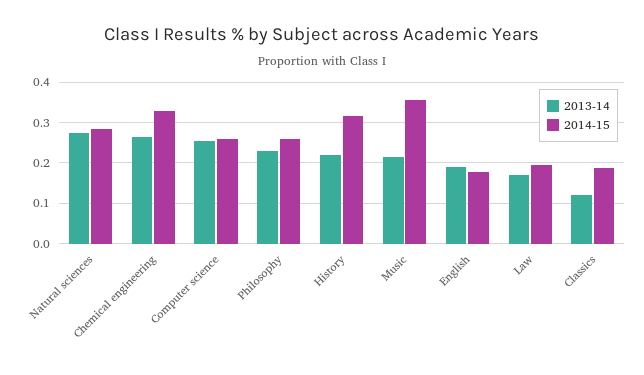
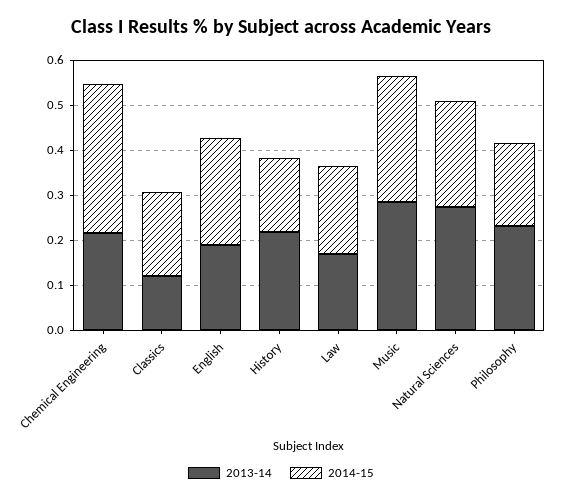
  {
    "2013-14": {
      "Natural sciences": 0.28,
-     "Chemical engineering": 0.26,
+     "Chemical engineering": 0.22,
-     "Computer science": 0.26,
      "Philosophy": 0.24,
      "History": 0.22,
-     "Music": 0.22,
+     "Music": 0.28,
      "English": 0.18,
      "Law": 0.16,
      "Classics": 0.12
    },
    "2014-15": {
-     "Natural sciences": 0.28,
+     "Natural sciences": 0.24,
      "Chemical engineering": 0.32,
-     "Computer science": 0.26,
-     "Philosophy": 0.26,
+     "Philosophy": 0.18,
-     "History": 0.32,
+     "History": 0.16,
-     "Music": 0.36,
+     "Music": 0.28,
-     "English": 0.18,
+     "English": 0.24,
      "Law": 0.2,
      "Classics": 0.18
    }
  }

